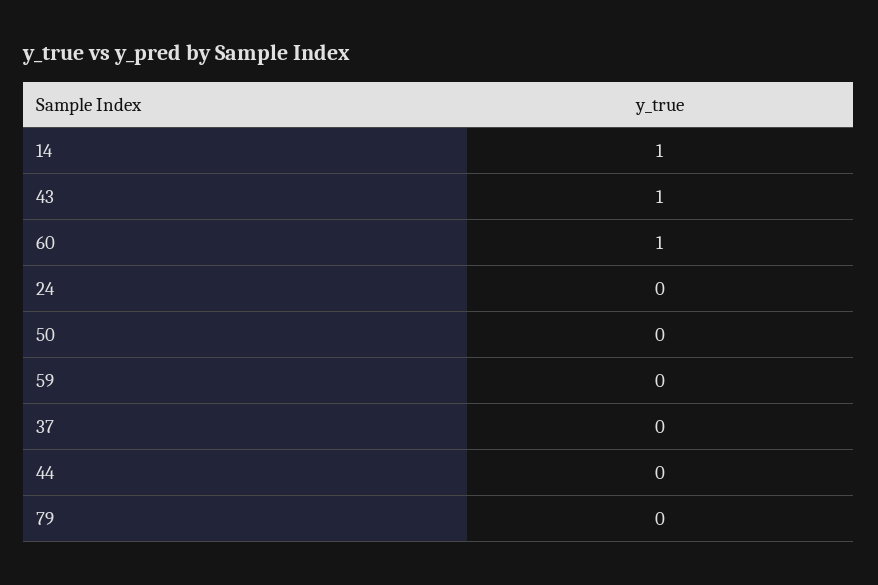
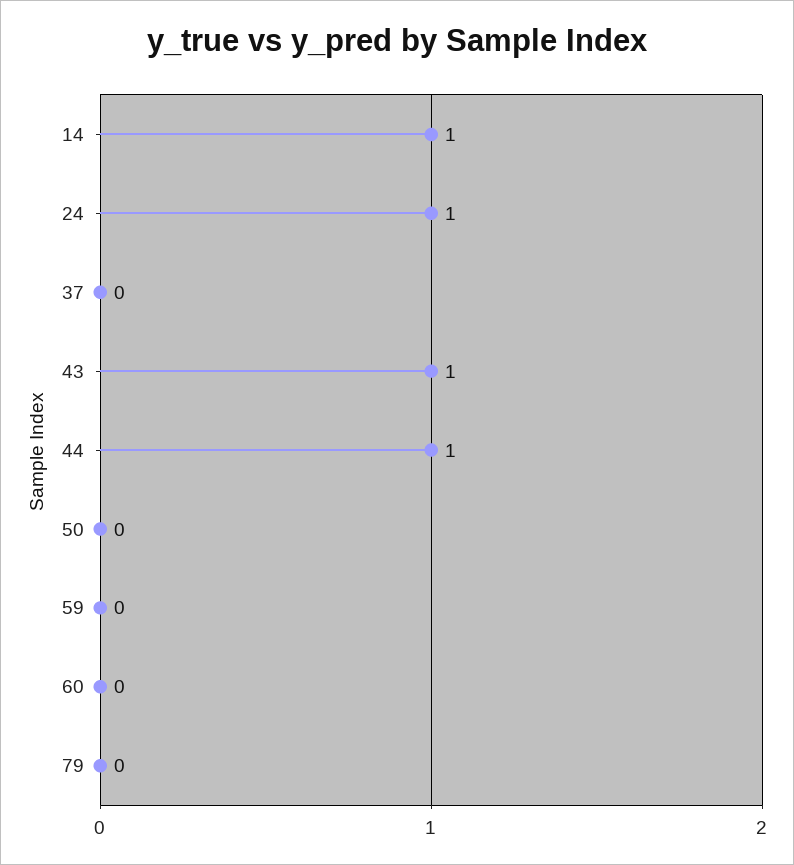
  {
    "14": 1,
    "43": 1,
-   "60": 1,
+   "60": 0,
-   "24": 0,
+   "24": 1,
    "50": 0,
    "59": 0,
    "37": 0,
-   "44": 0,
+   "44": 1,
    "79": 0
  }

